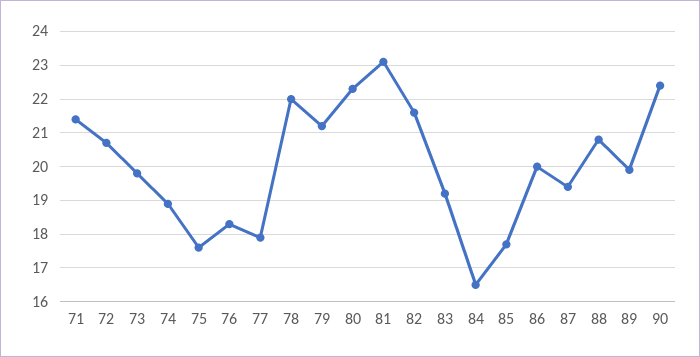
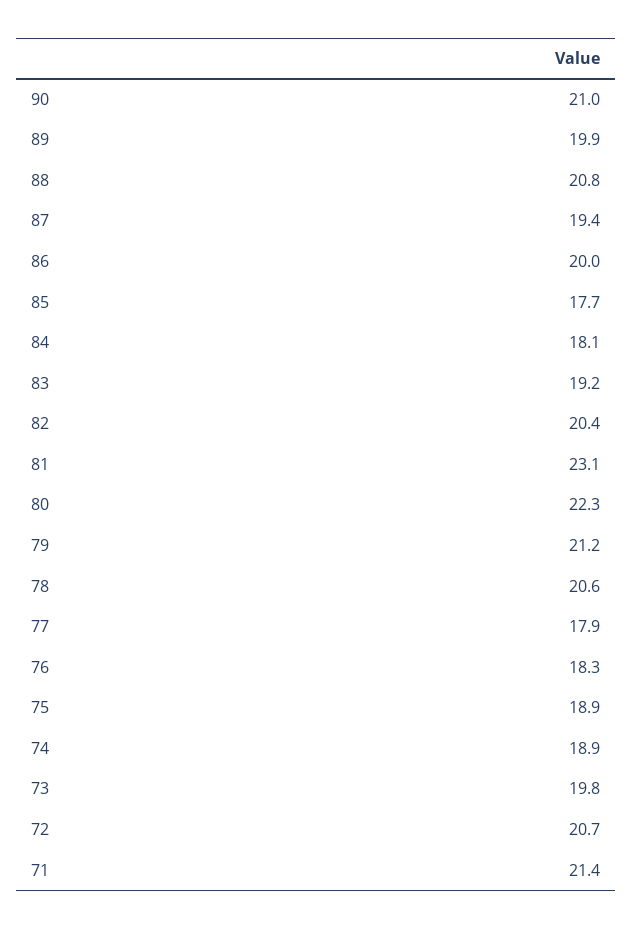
  {
    "71": 21.4,
    "72": 20.7,
    "73": 19.8,
    "74": 18.9,
-   "75": 17.5,
+   "75": 18.9,
    "76": 18.3,
    "77": 17.9,
-   "78": 22,
+   "78": 20.6,
    "79": 21.2,
    "80": 22.3,
    "81": 23.1,
-   "82": 21.5,
+   "82": 20.4,
    "83": 19.2,
-   "84": 16.5,
+   "84": 18.1,
    "85": 17.7,
    "86": 20,
    "87": 19.4,
    "88": 20.8,
    "89": 19.9,
-   "90": 22.5
+   "90": 21
  }

